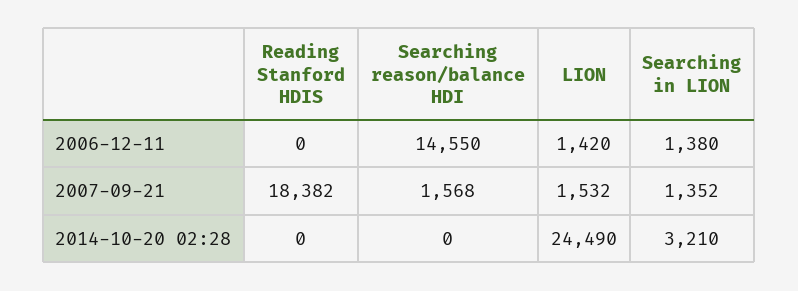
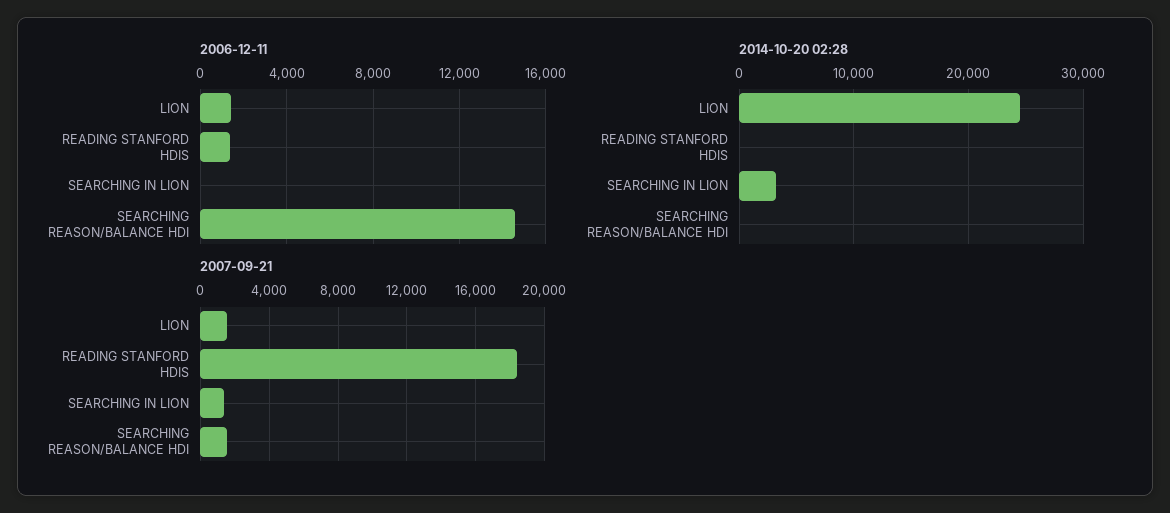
  {
    "2006-12-11": {
-     "Reading Stanford HDIS": 0,
+     "Reading Stanford HDIS": 1500,
      "Searching reason/balance HDI": 14550,
      "LION": 1420,
-     "Searching in LION": 1380
+     "Searching in LION": 0
    },
    "2007-09-21": {
      "Reading Stanford HDIS": 18382,
      "Searching reason/balance HDI": 1568,
      "LION": 1532,
      "Searching in LION": 1352
    },
    "2014-10-20 02:28": {
      "Reading Stanford HDIS": 0,
      "Searching reason/balance HDI": 0,
      "LION": 24490,
      "Searching in LION": 3210
    }
  }

